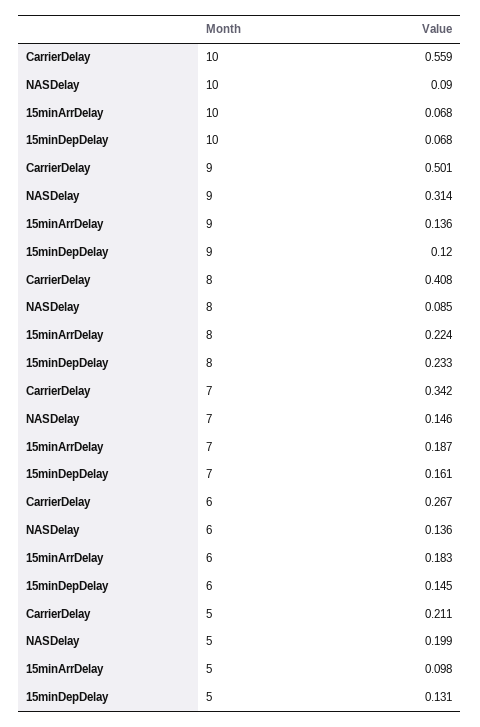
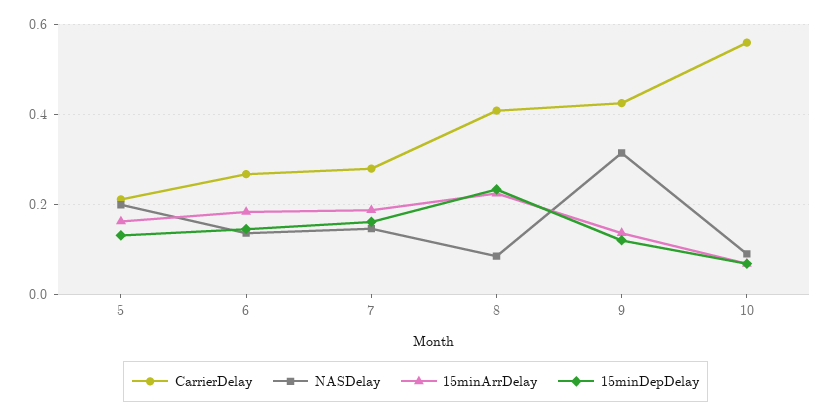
  {
    "CarrierDelay": {
      "10": 0.559,
-     "9": 0.501,
+     "9": 0.42,
      "8": 0.408,
-     "7": 0.342,
+     "7": 0.28,
      "6": 0.267,
      "5": 0.211
    },
    "NASDelay": {
      "10": 0.09,
      "9": 0.314,
      "8": 0.085,
      "7": 0.146,
      "6": 0.136,
      "5": 0.199
    },
    "15minArrDelay": {
      "10": 0.068,
      "9": 0.136,
      "8": 0.224,
      "7": 0.187,
      "6": 0.183,
-     "5": 0.098
+     "5": 0.16
    },
    "15minDepDelay": {
      "10": 0.068,
      "9": 0.12,
      "8": 0.233,
      "7": 0.161,
      "6": 0.145,
      "5": 0.131
    }
  }

